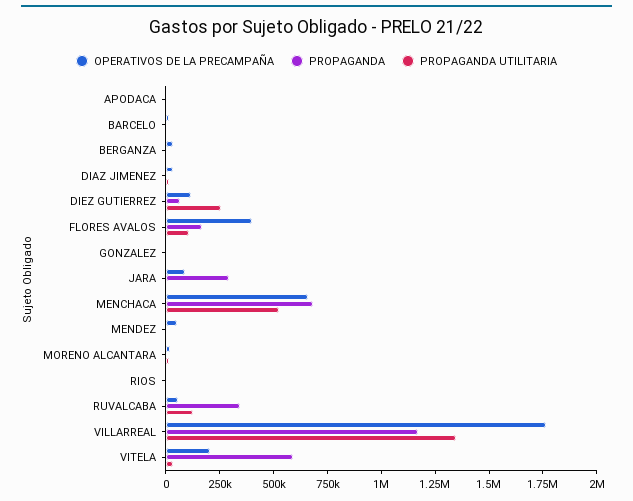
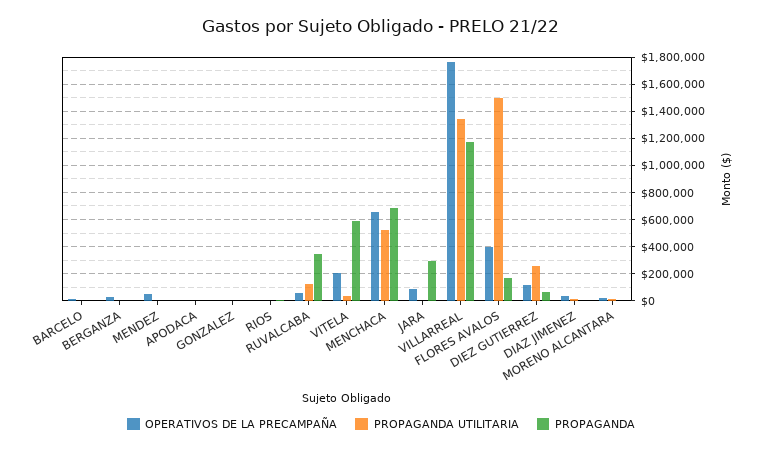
  {
    "OPERATIVOS DE LA PRECAMPAÑA": {
      "APODACA": 0,
      "BARCELO": 0,
      "BERGANZA": 50000,
      "DIAZ JIMENEZ": 50000,
      "DIEZ GUTIERREZ": 100000,
      "FLORES AVALOS": 400000,
      "GONZALEZ": 0,
      "JARA": 100000,
      "MENCHACA": 650000,
      "MENDEZ": 50000,
      "MORENO ALCANTARA": 0,
      "RIOS": 0,
      "RUVALCABA": 50000,
      "VILLARREAL": 1750000,
      "VITELA": 200000
    },
    "PROPAGANDA": {
      "APODACA": 0,
      "BARCELO": 0,
      "BERGANZA": 0,
      "DIAZ JIMENEZ": 0,
      "DIEZ GUTIERREZ": 50000,
      "FLORES AVALOS": 150000,
      "GONZALEZ": 0,
      "JARA": 300000,
      "MENCHACA": 700000,
      "MENDEZ": 0,
      "MORENO ALCANTARA": 0,
      "RIOS": 0,
      "RUVALCABA": 350000,
      "VILLARREAL": 1150000,
      "VITELA": 600000
    },
    "PROPAGANDA UTILITARIA": {
      "APODACA": 0,
      "BARCELO": 0,
      "BERGANZA": 0,
      "DIAZ JIMENEZ": 0,
      "DIEZ GUTIERREZ": 250000,
-     "FLORES AVALOS": 100000,
+     "FLORES AVALOS": 1500000,
      "GONZALEZ": 0,
      "JARA": 0,
      "MENCHACA": 500000,
      "MENDEZ": 0,
      "MORENO ALCANTARA": 0,
      "RIOS": 0,
      "RUVALCABA": 100000,
      "VILLARREAL": 1350000,
      "VITELA": 50000
    }
  }

